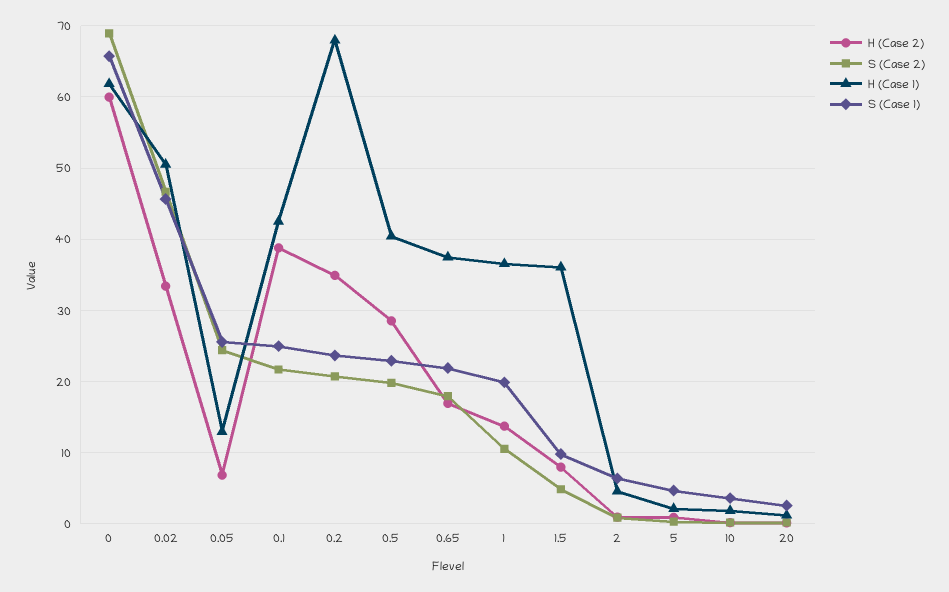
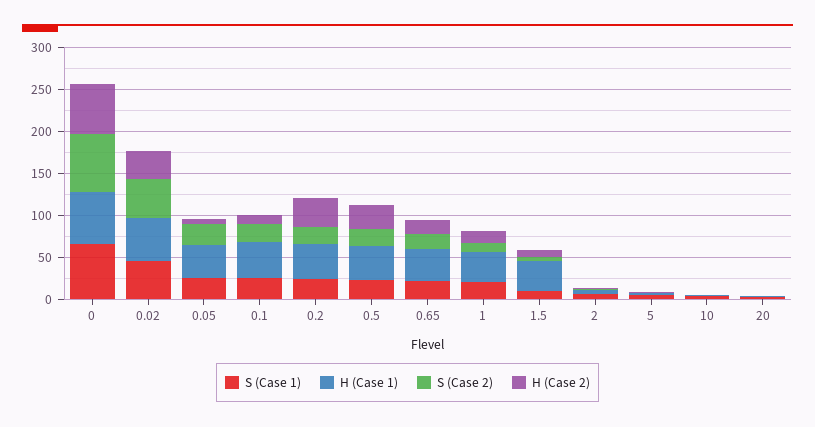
  {
    "H (Case 2)": {
      "0": 60,
      "0.02": 33,
      "0.05": 7,
-     "0.1": 39,
+     "0.1": 10,
      "0.2": 35,
      "0.5": 29,
      "0.65": 17,
      "1": 14,
      "1.5": 8,
      "2": 1,
      "5": 1,
      "10": 0,
      "20": 0
    },
    "S (Case 2)": {
      "0": 69,
      "0.02": 47,
      "0.05": 24,
      "0.1": 22,
      "0.2": 21,
      "0.5": 20,
      "0.65": 18,
      "1": 11,
      "1.5": 5,
      "2": 1,
      "5": 0,
      "10": 0,
      "20": 0
    },
    "H (Case 1)": {
      "0": 62,
      "0.02": 51,
-     "0.05": 13,
+     "0.05": 40,
      "0.1": 42,
-     "0.2": 68,
+     "0.2": 40,
      "0.5": 40,
      "0.65": 37,
      "1": 37,
      "1.5": 36,
      "2": 5,
      "5": 2,
      "10": 2,
      "20": 1
    },
    "S (Case 1)": {
      "0": 66,
      "0.02": 46,
      "0.05": 26,
      "0.1": 25,
      "0.2": 24,
      "0.5": 23,
      "0.65": 22,
      "1": 20,
      "1.5": 10,
      "2": 6,
      "5": 5,
      "10": 4,
      "20": 3
    }
  }

